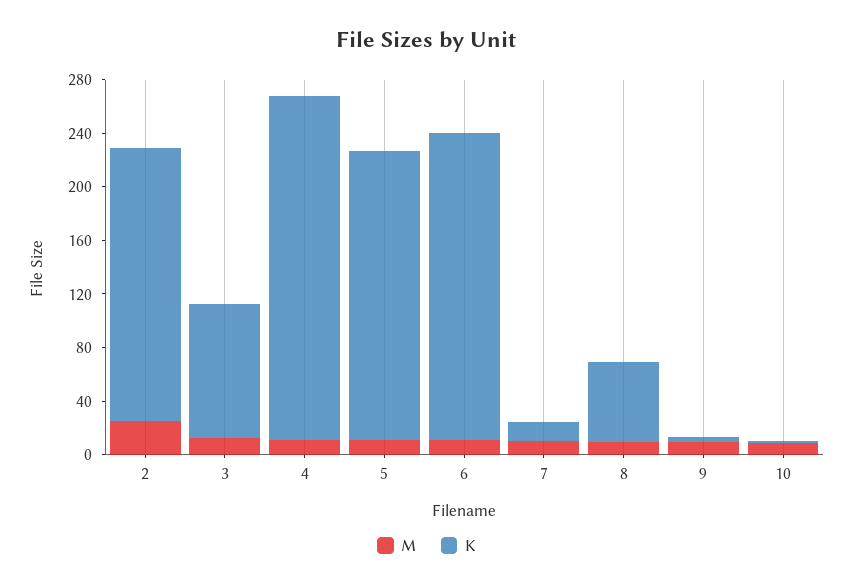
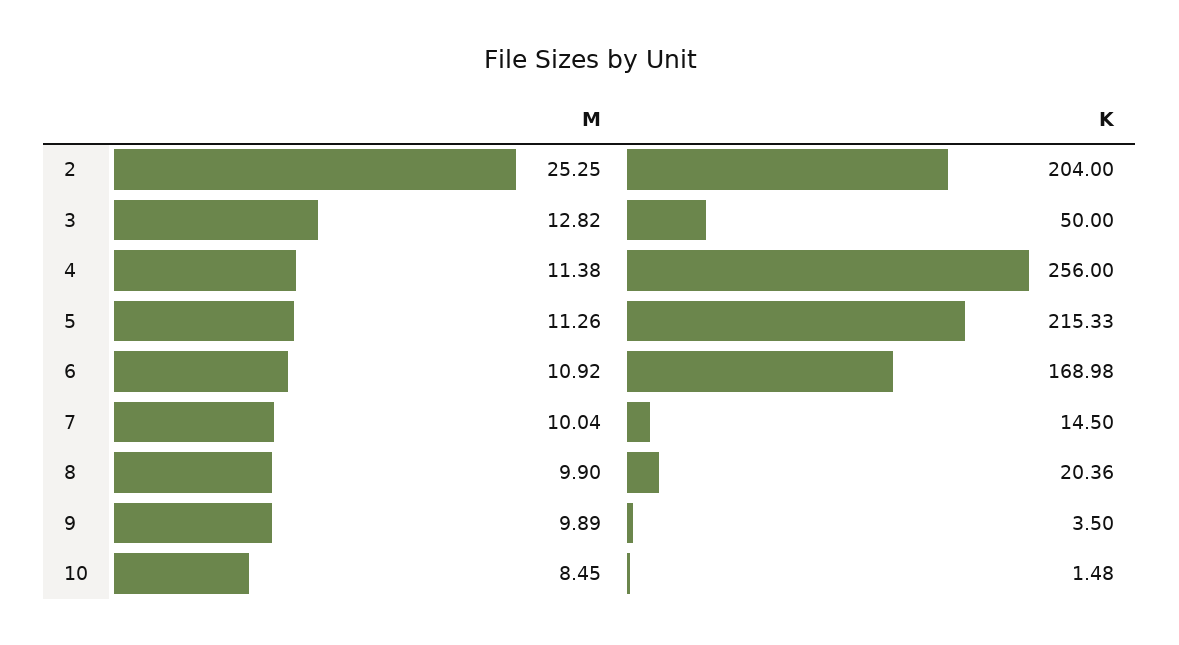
  {
    "M": {
      "2": 25.25,
      "3": 12.82,
      "4": 11.38,
      "5": 11.26,
      "6": 10.92,
      "7": 10.04,
      "8": 9.9,
      "9": 9.89,
      "10": 8.45
    },
    "K": {
      "2": 204,
-     "3": 100,
+     "3": 50,
      "4": 256,
      "5": 215.33,
-     "6": 230,
+     "6": 168.98,
      "7": 14.5,
-     "8": 60,
+     "8": 20.36,
      "9": 3.5,
      "10": 1.48
    }
  }

